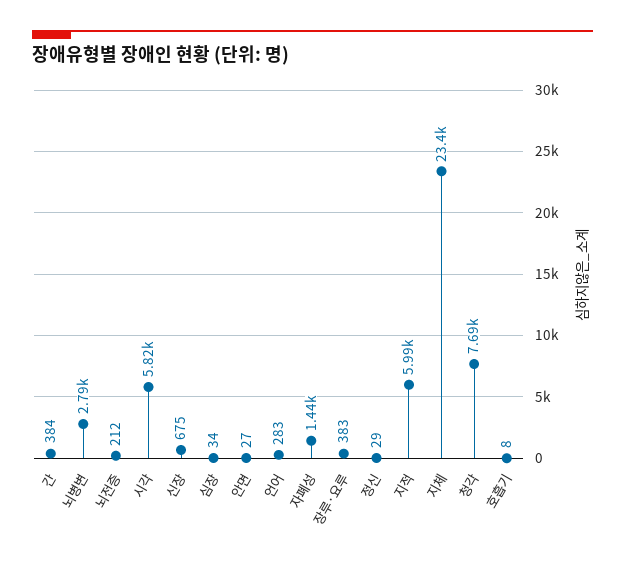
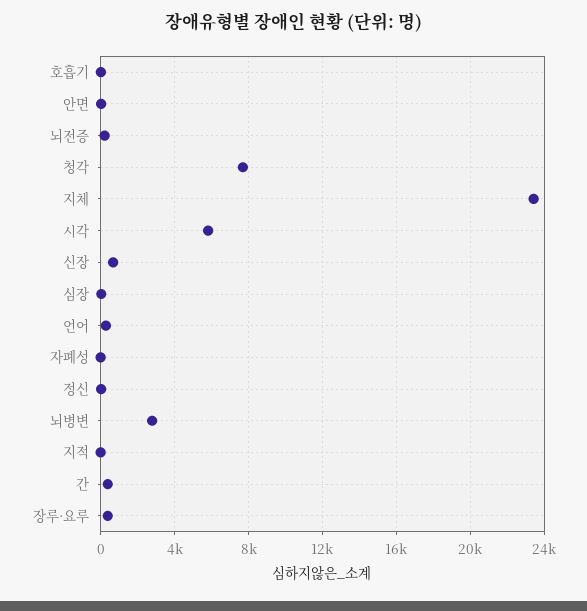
  {
    "간": 384,
    "뇌병변": 2790,
    "뇌전증": 212,
    "시각": 5820,
    "신장": 675,
    "심장": 34,
    "안면": 27,
    "언어": 283,
-   "자폐성": 1440,
+   "자폐성": 0,
    "장루·요루": 383,
    "정신": 29,
-   "지적": 5990,
+   "지적": 0,
    "지체": 23400,
    "청각": 7690,
    "호흡기": 8
  }

